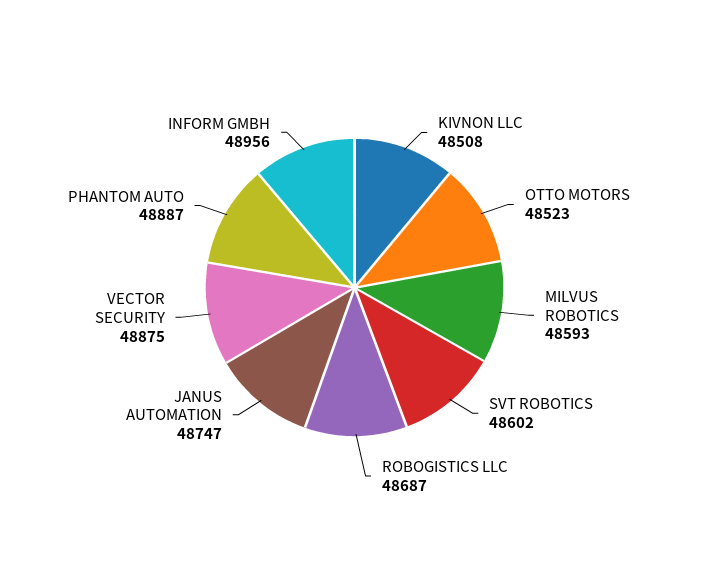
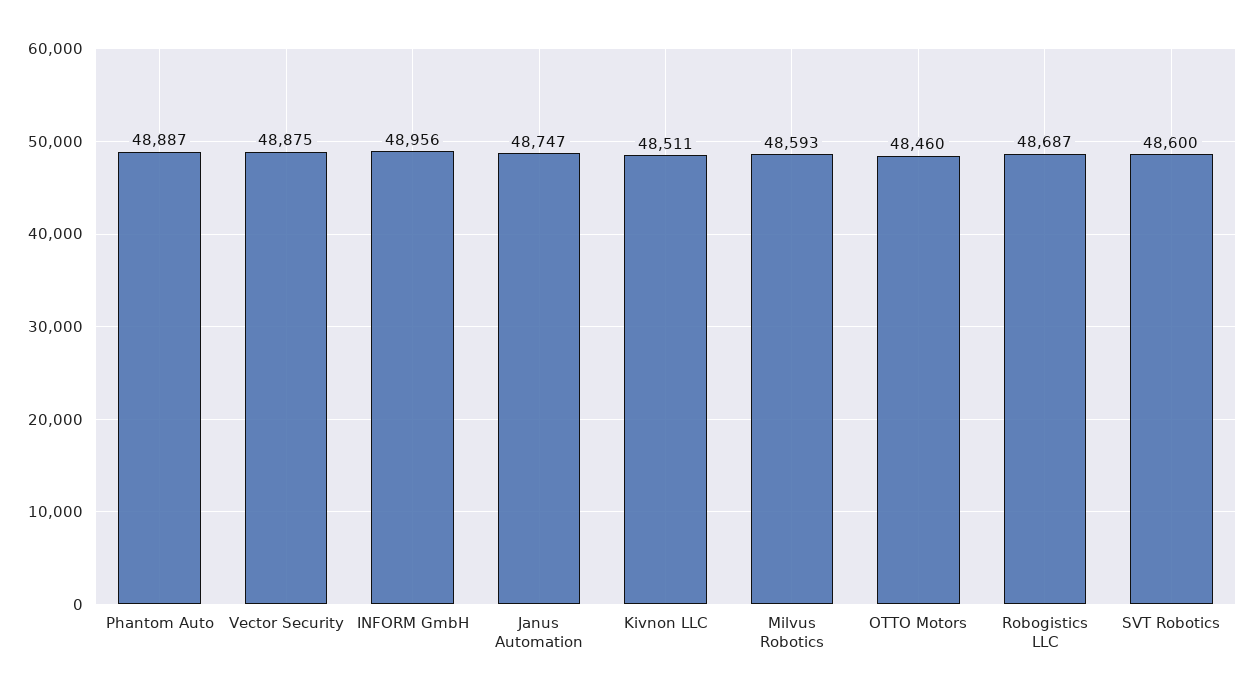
  {
-   "KIVNON LLC": 48508,
+   "KIVNON LLC": 48511,
-   "OTTO MOTORS": 48523,
+   "OTTO MOTORS": 48460,
    "MILVUS ROBOTICS": 48593,
-   "SVT ROBOTICS": 48602,
+   "SVT ROBOTICS": 48600,
    "ROBOGISTICS LLC": 48687,
    "JANUS AUTOMATION": 48747,
    "VECTOR SECURITY": 48875,
    "PHANTOM AUTO": 48887,
    "INFORM GMBH": 48956
  }

